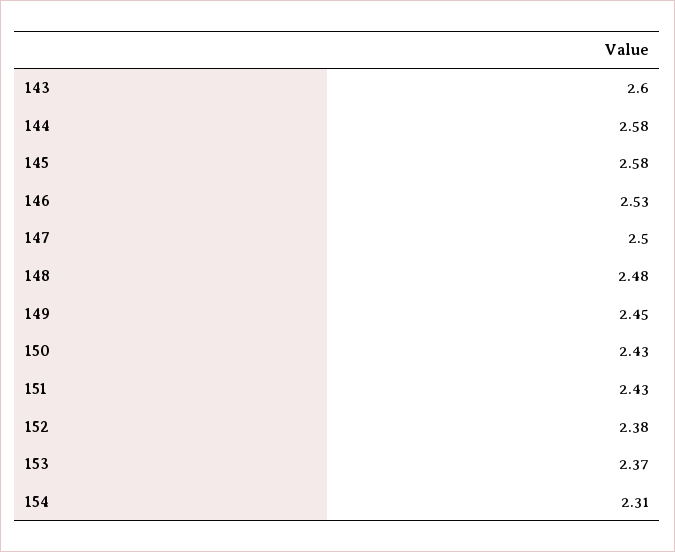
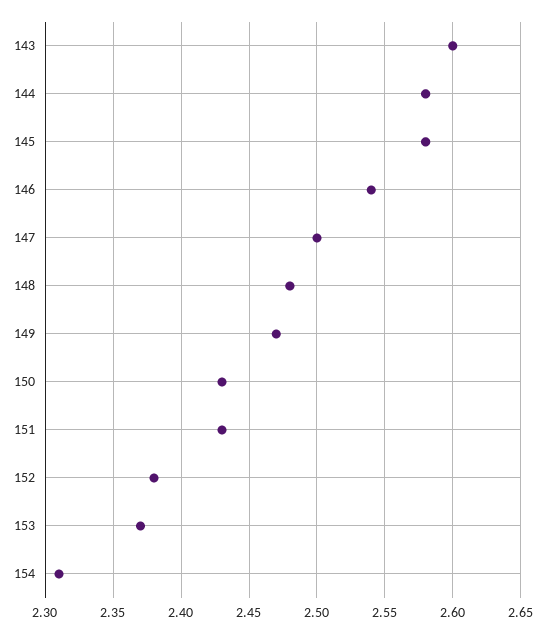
  {
    "143": 2.6,
    "144": 2.58,
    "145": 2.58,
-   "146": 2.53,
+   "146": 2.54,
    "147": 2.5,
    "148": 2.48,
-   "149": 2.45,
+   "149": 2.47,
    "150": 2.43,
    "151": 2.43,
    "152": 2.38,
    "153": 2.37,
    "154": 2.31
  }

